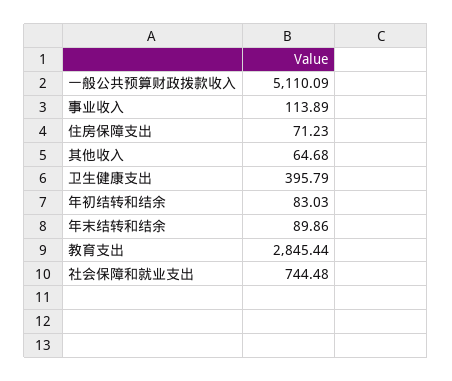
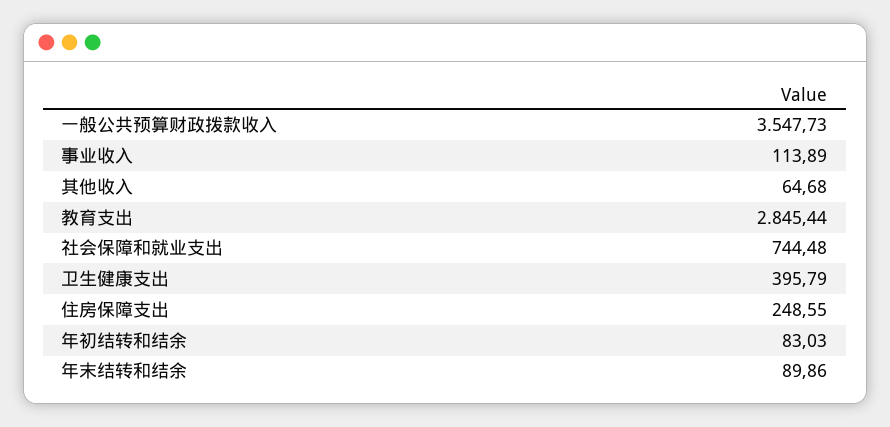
  {
-   "一般公共预算财政拨款收入": 5110.09,
+   "一般公共预算财政拨款收入": 3547.73,
    "事业收入": 113.89,
-   "住房保障支出": 71.23,
+   "住房保障支出": 248.55,
    "其他收入": 64.68,
    "卫生健康支出": 395.79,
    "年初结转和结余": 83.03,
    "年末结转和结余": 89.86,
    "教育支出": 2845.44,
    "社会保障和就业支出": 744.48
  }

